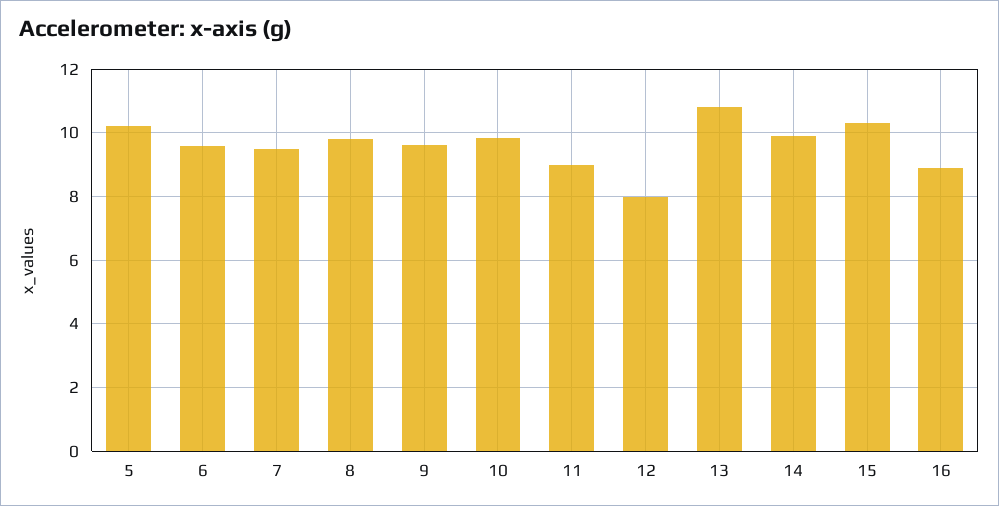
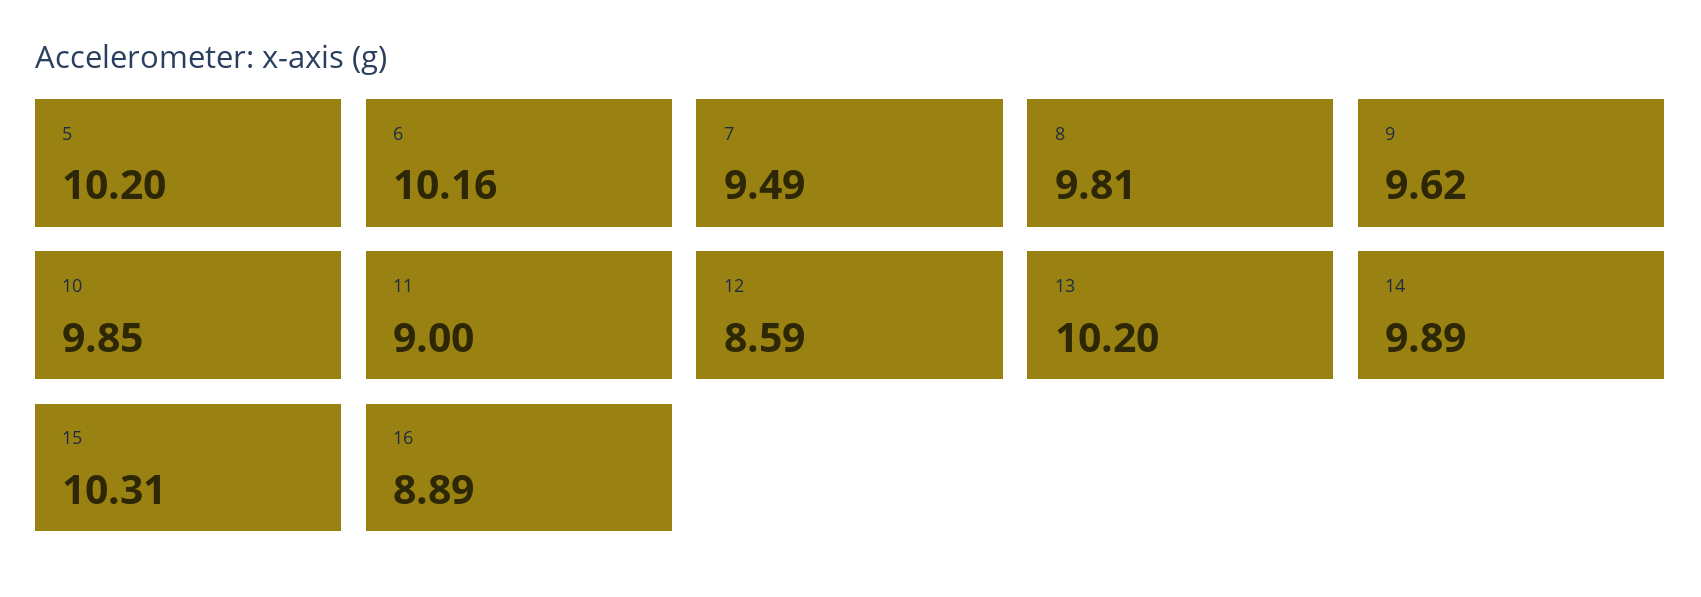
  {
    "5": 10.2,
-   "6": 9.6,
+   "6": 10.16,
    "7": 9.49,
    "8": 9.81,
    "9": 9.62,
    "10": 9.85,
    "11": 9,
-   "12": 8,
+   "12": 8.59,
-   "13": 10.8,
+   "13": 10.2,
    "14": 9.89,
    "15": 10.31,
    "16": 8.89
  }

